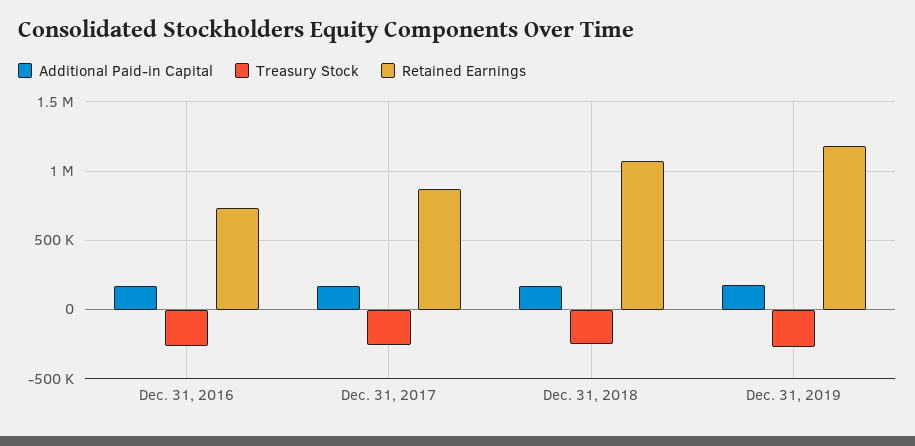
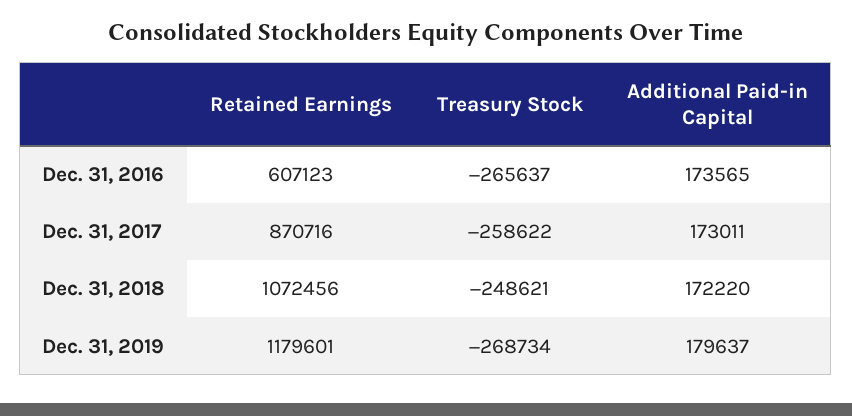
  {
    "Additional Paid-in Capital": {
      "Dec. 31, 2016": 173565,
      "Dec. 31, 2017": 173011,
      "Dec. 31, 2018": 172220,
      "Dec. 31, 2019": 179637
    },
    "Treasury Stock": {
      "Dec. 31, 2016": -265637,
      "Dec. 31, 2017": -258622,
      "Dec. 31, 2018": -248621,
      "Dec. 31, 2019": -268734
    },
    "Retained Earnings": {
-     "Dec. 31, 2016": 750000,
+     "Dec. 31, 2016": 607123,
      "Dec. 31, 2017": 870716,
      "Dec. 31, 2018": 1072456,
      "Dec. 31, 2019": 1179601
    }
  }

